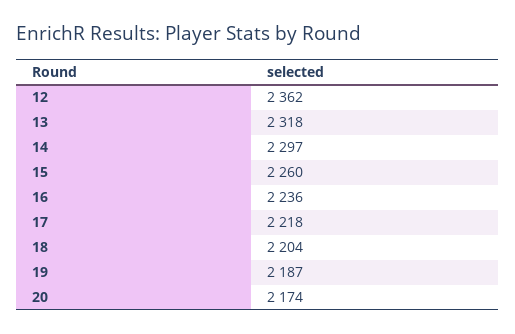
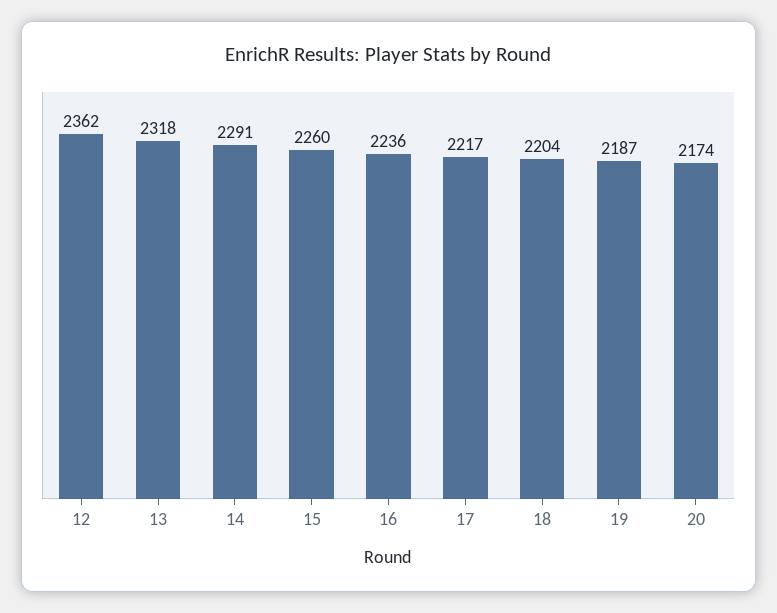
  {
    "12": 2362,
    "13": 2318,
-   "14": 2297,
+   "14": 2291,
    "15": 2260,
    "16": 2236,
-   "17": 2218,
+   "17": 2217,
    "18": 2204,
    "19": 2187,
    "20": 2174
  }

